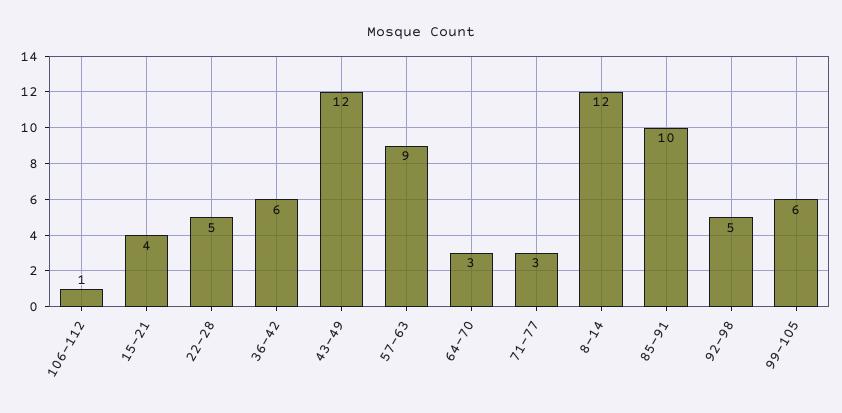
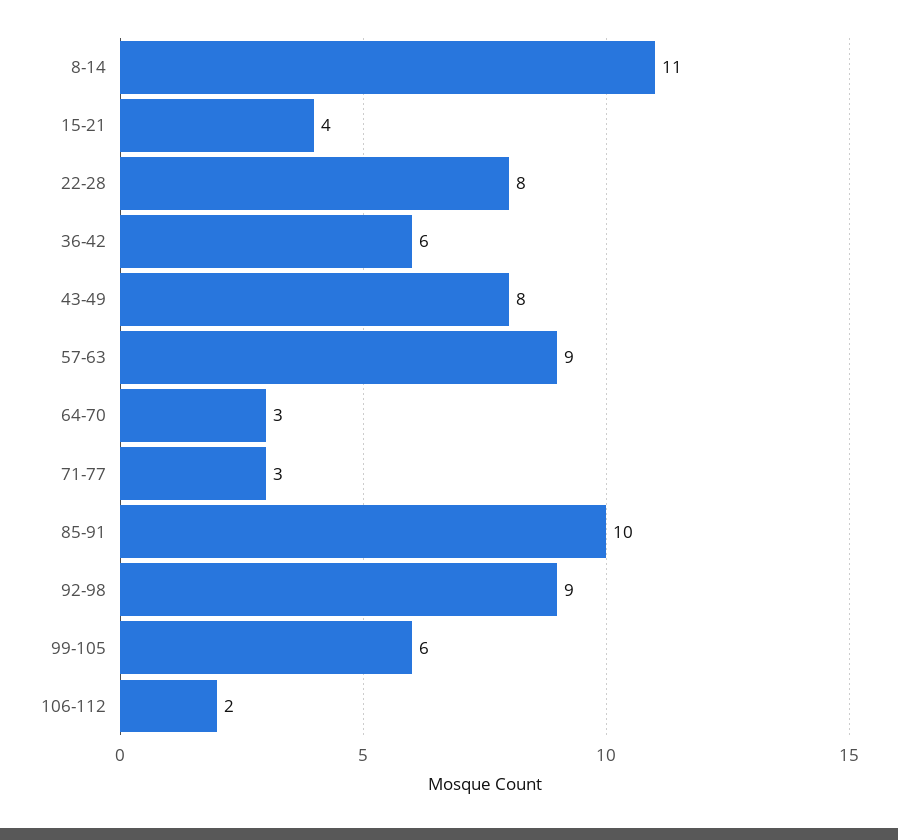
  {
-   "106-112": 1,
+   "106-112": 2,
    "15-21": 4,
-   "22-28": 5,
+   "22-28": 8,
    "36-42": 6,
-   "43-49": 12,
+   "43-49": 8,
    "57-63": 9,
    "64-70": 3,
    "71-77": 3,
-   "8-14": 12,
+   "8-14": 11,
    "85-91": 10,
-   "92-98": 5,
+   "92-98": 9,
    "99-105": 6
  }

